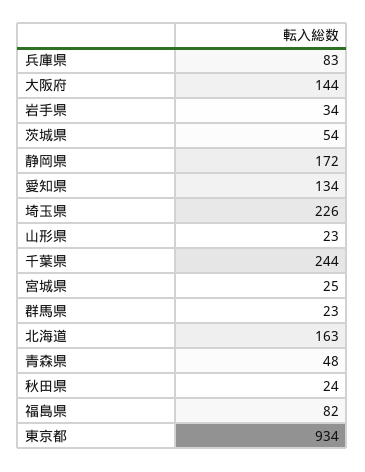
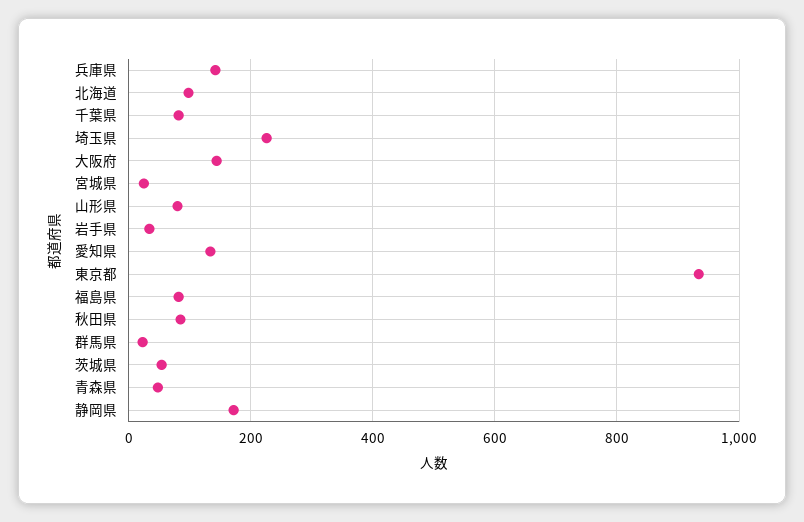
  {
-   "兵庫県": 83,
+   "兵庫県": 140,
    "大阪府": 144,
    "岩手県": 34,
    "茨城県": 54,
    "静岡県": 172,
    "愛知県": 134,
    "埼玉県": 226,
-   "山形県": 23,
+   "山形県": 80,
-   "千葉県": 244,
+   "千葉県": 80,
    "宮城県": 25,
    "群馬県": 23,
-   "北海道": 163,
+   "北海道": 100,
    "青森県": 48,
-   "秋田県": 24,
+   "秋田県": 80,
    "福島県": 82,
    "東京都": 934
  }

